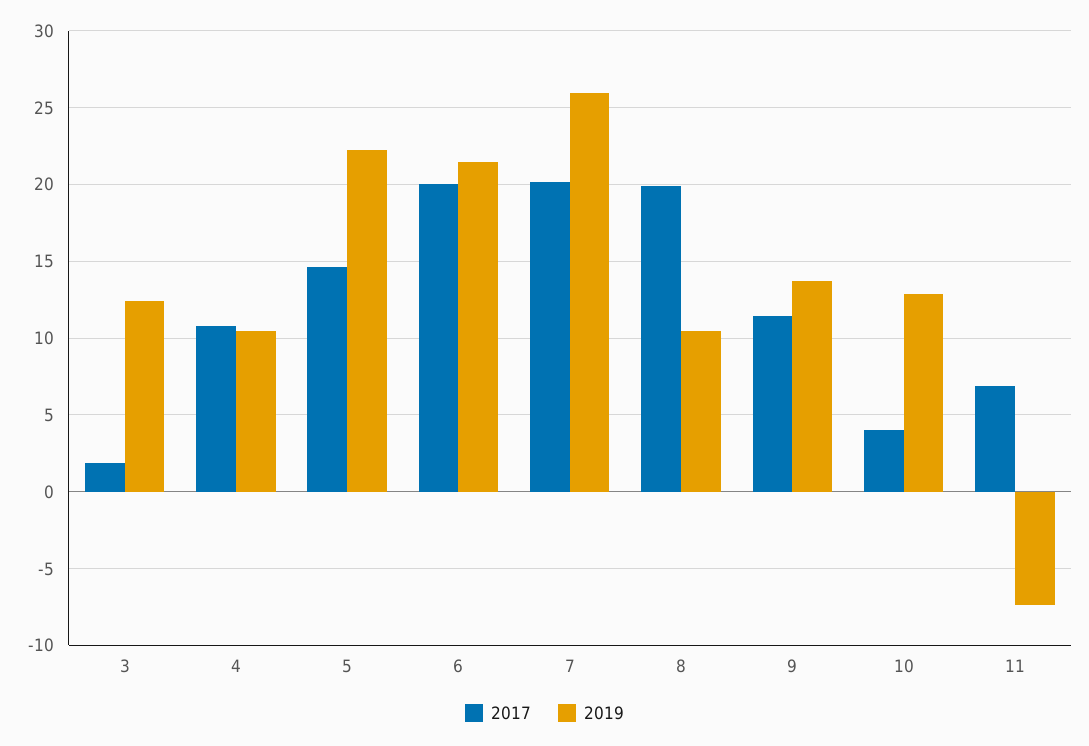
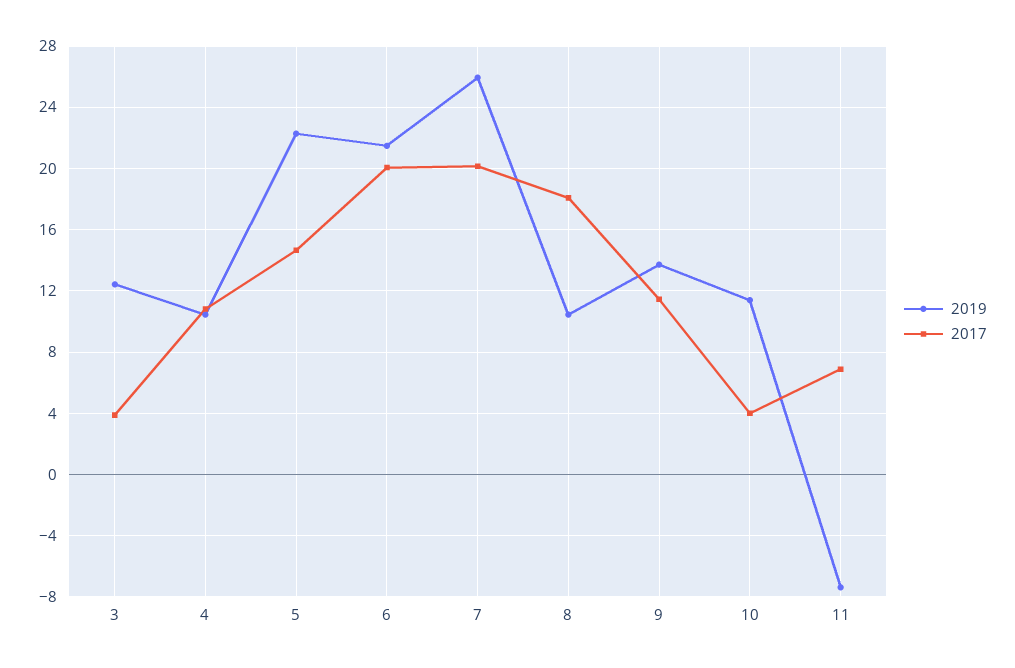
  {
    "2017": {
-     "3": 2,
+     "3": 4,
      "4": 11,
      "5": 14.5,
      "6": 20,
      "7": 20,
-     "8": 20,
+     "8": 18,
      "9": 11.5,
      "10": 4,
      "11": 7
    },
    "2019": {
      "3": 12.5,
      "4": 10.5,
      "5": 22.5,
      "6": 21.5,
      "7": 26,
      "8": 10.5,
      "9": 13.5,
-     "10": 13,
+     "10": 11.5,
      "11": -7.5
    }
  }

